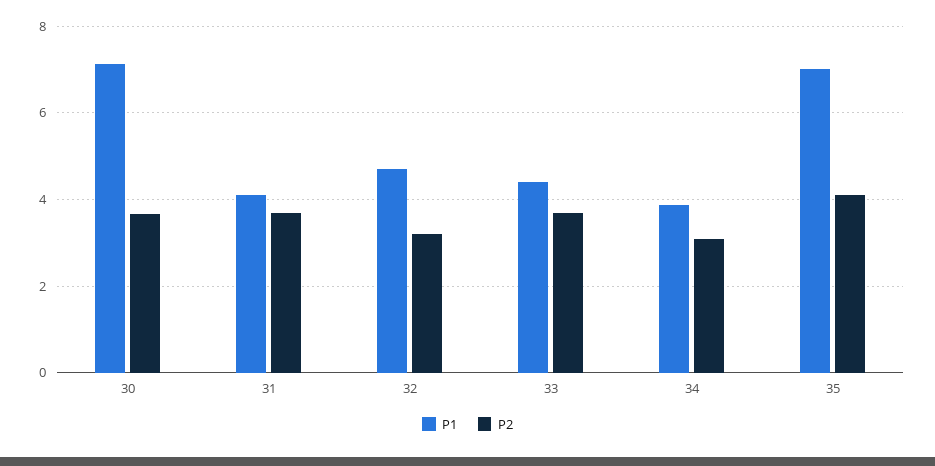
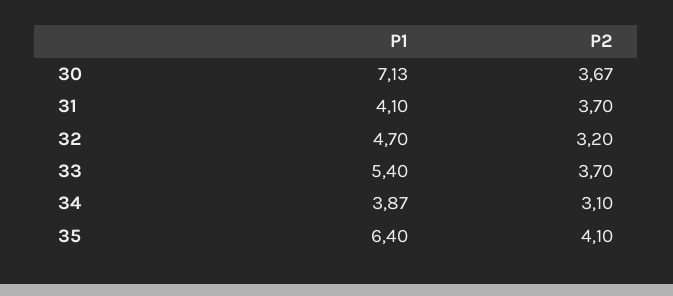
  {
    "P1": {
      "30": 7.13,
      "31": 4.1,
      "32": 4.7,
-     "33": 4.4,
+     "33": 5.4,
      "34": 3.87,
-     "35": 7
+     "35": 6.4
    },
    "P2": {
      "30": 3.67,
      "31": 3.7,
      "32": 3.2,
      "33": 3.7,
      "34": 3.1,
      "35": 4.1
    }
  }

